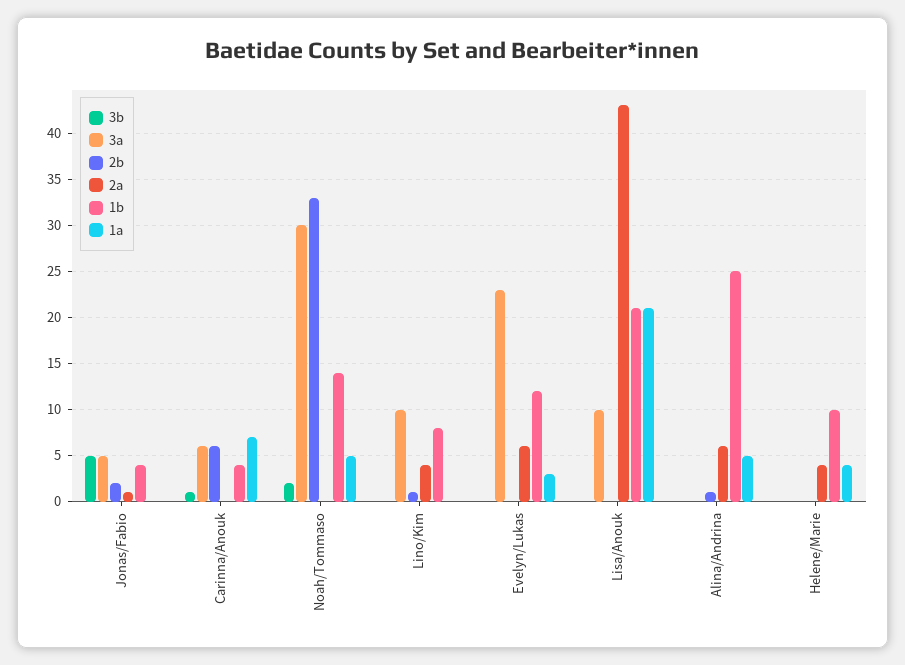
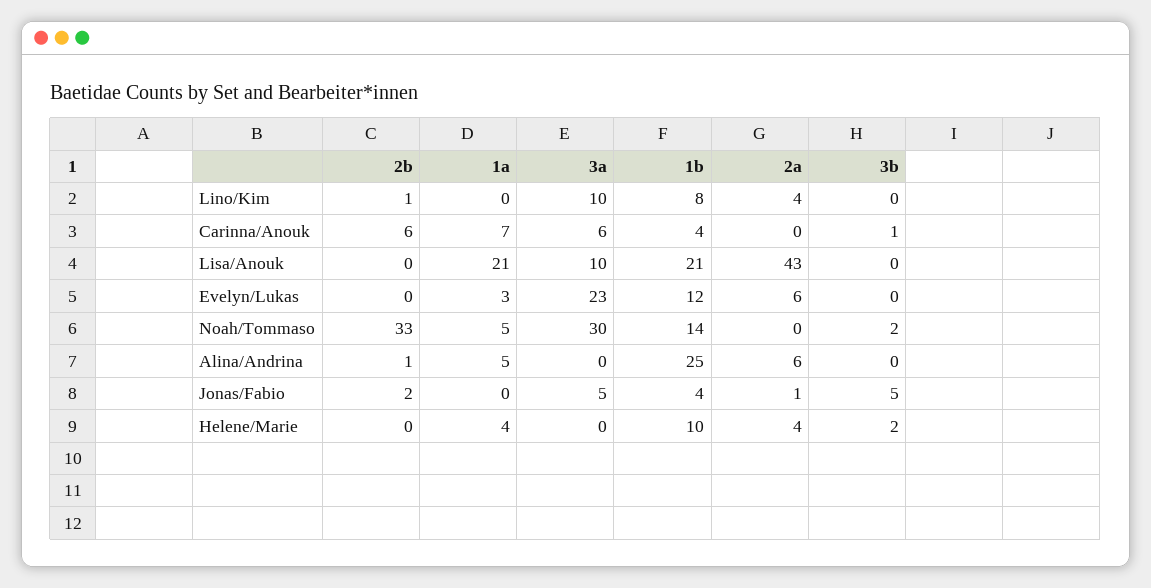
  {
    "3b": {
      "Jonas/Fabio": 5,
      "Carinna/Anouk": 1,
      "Noah/Tommaso": 2,
      "Lino/Kim": 0,
      "Evelyn/Lukas": 0,
      "Lisa/Anouk": 0,
      "Alina/Andrina": 0,
-     "Helene/Marie": 0
+     "Helene/Marie": 2
    },
    "3a": {
      "Jonas/Fabio": 5,
      "Carinna/Anouk": 6,
      "Noah/Tommaso": 30,
      "Lino/Kim": 10,
      "Evelyn/Lukas": 23,
      "Lisa/Anouk": 10,
      "Alina/Andrina": 0,
      "Helene/Marie": 0
    },
    "2b": {
      "Jonas/Fabio": 2,
      "Carinna/Anouk": 6,
      "Noah/Tommaso": 33,
      "Lino/Kim": 1,
      "Evelyn/Lukas": 0,
      "Lisa/Anouk": 0,
      "Alina/Andrina": 1,
      "Helene/Marie": 0
    },
    "2a": {
      "Jonas/Fabio": 1,
      "Carinna/Anouk": 0,
      "Noah/Tommaso": 0,
      "Lino/Kim": 4,
      "Evelyn/Lukas": 6,
      "Lisa/Anouk": 43,
      "Alina/Andrina": 6,
      "Helene/Marie": 4
    },
    "1b": {
      "Jonas/Fabio": 4,
      "Carinna/Anouk": 4,
      "Noah/Tommaso": 14,
      "Lino/Kim": 8,
      "Evelyn/Lukas": 12,
      "Lisa/Anouk": 21,
      "Alina/Andrina": 25,
      "Helene/Marie": 10
    },
    "1a": {
      "Jonas/Fabio": 0,
      "Carinna/Anouk": 7,
      "Noah/Tommaso": 5,
      "Lino/Kim": 0,
      "Evelyn/Lukas": 3,
      "Lisa/Anouk": 21,
      "Alina/Andrina": 5,
      "Helene/Marie": 4
    }
  }

